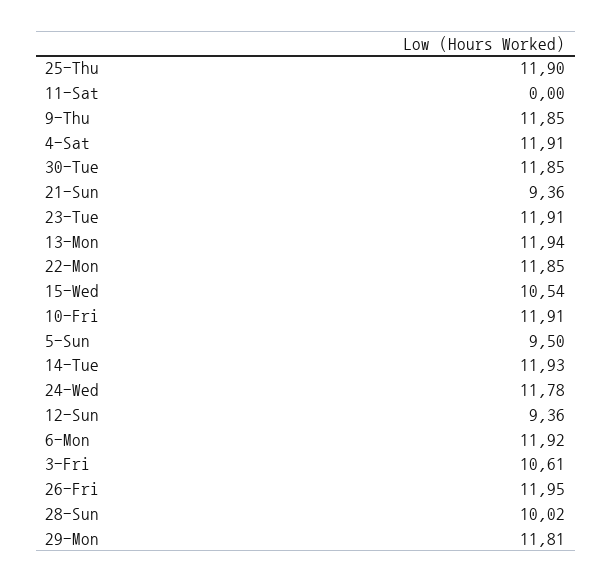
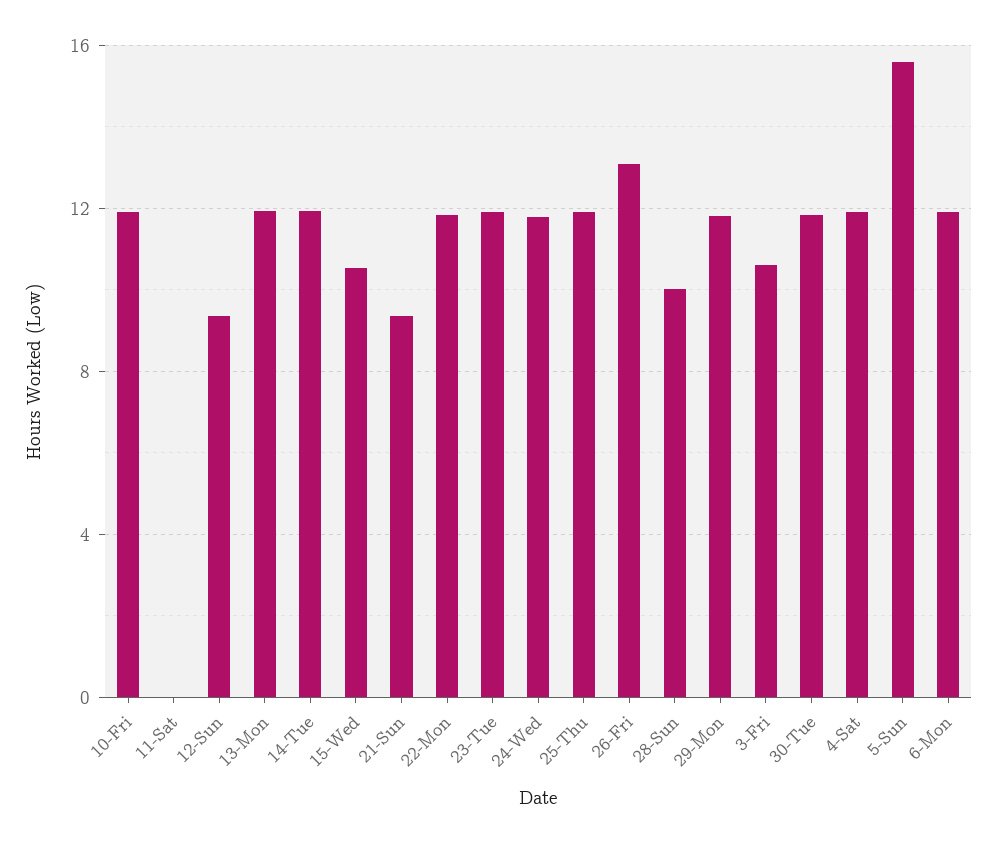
  {
    "25-Thu": 11.9,
    "11-Sat": 0,
-   "9-Thu": 11.85,
    "4-Sat": 11.91,
    "30-Tue": 11.85,
    "21-Sun": 9.36,
    "23-Tue": 11.91,
    "13-Mon": 11.94,
    "22-Mon": 11.85,
    "15-Wed": 10.54,
    "10-Fri": 11.91,
-   "5-Sun": 9.5,
+   "5-Sun": 15.5,
    "14-Tue": 11.93,
    "24-Wed": 11.78,
    "12-Sun": 9.36,
    "6-Mon": 11.92,
    "3-Fri": 10.61,
-   "26-Fri": 11.95,
+   "26-Fri": 13,
    "28-Sun": 10.02,
    "29-Mon": 11.81
  }

